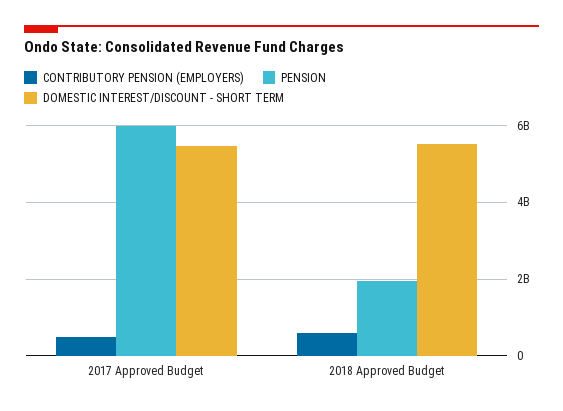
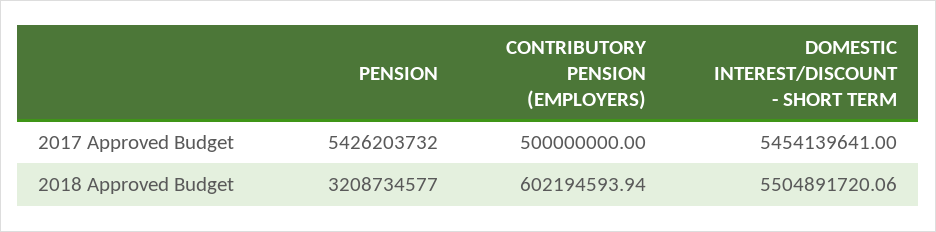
  {
    "CONTRIBUTORY PENSION (EMPLOYERS)": {
      "2017 Approved Budget": 500000000,
      "2018 Approved Budget": 602194593.94
    },
    "PENSION": {
-     "2017 Approved Budget": 6000000000,
+     "2017 Approved Budget": 5426203732,
-     "2018 Approved Budget": 2000000000
+     "2018 Approved Budget": 3208734577
    },
    "DOMESTIC INTEREST/DISCOUNT - SHORT TERM": {
      "2017 Approved Budget": 5454139641,
      "2018 Approved Budget": 5504891720.06
    }
  }

